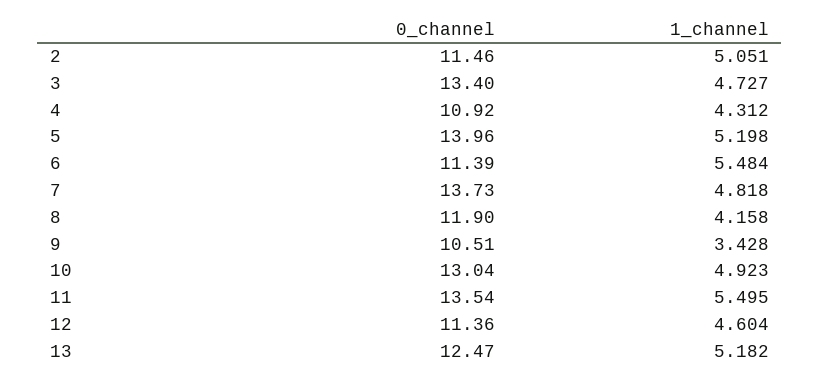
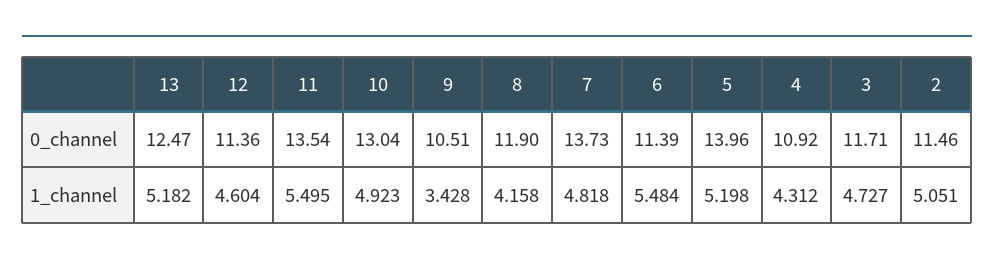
  {
    "0_channel": {
      "2": 11.46,
-     "3": 13.4,
+     "3": 11.71,
      "4": 10.92,
      "5": 13.96,
      "6": 11.39,
      "7": 13.73,
      "8": 11.9,
      "9": 10.51,
      "10": 13.04,
      "11": 13.54,
      "12": 11.36,
      "13": 12.47
    },
    "1_channel": {
      "2": 5.051,
      "3": 4.727,
      "4": 4.312,
      "5": 5.198,
      "6": 5.484,
      "7": 4.818,
      "8": 4.158,
      "9": 3.428,
      "10": 4.923,
      "11": 5.495,
      "12": 4.604,
      "13": 5.182
    }
  }

